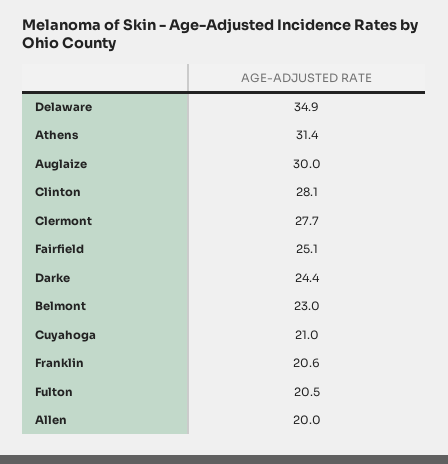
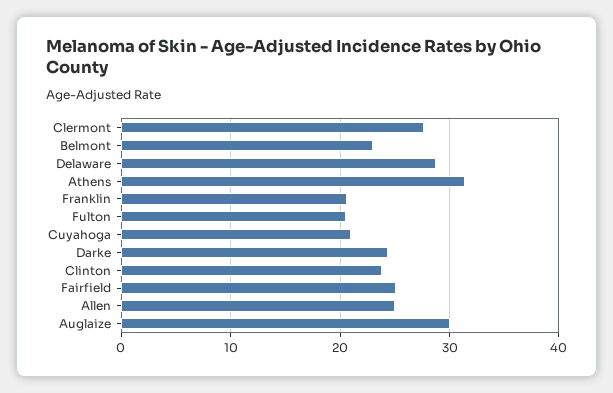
  {
-   "Delaware": 34.9,
+   "Delaware": 29,
    "Athens": 31.4,
    "Auglaize": 30,
-   "Clinton": 28.1,
+   "Clinton": 24,
    "Clermont": 27.7,
    "Fairfield": 25.1,
    "Darke": 24.4,
    "Belmont": 23,
    "Cuyahoga": 21,
    "Franklin": 20.6,
    "Fulton": 20.5,
-   "Allen": 20
+   "Allen": 25
  }

